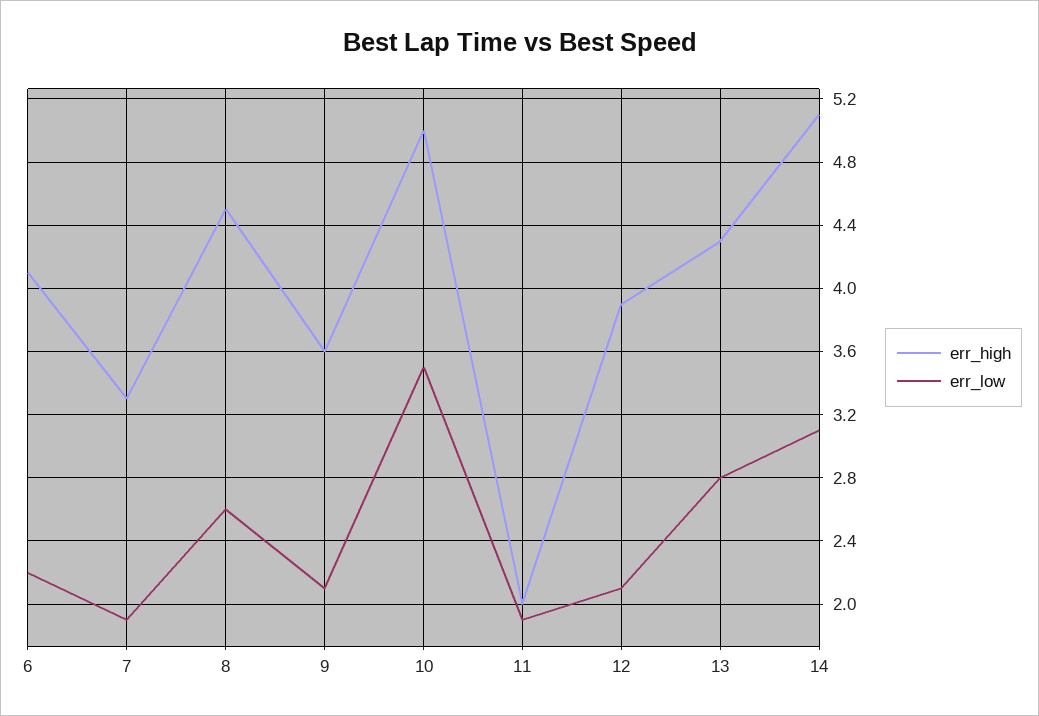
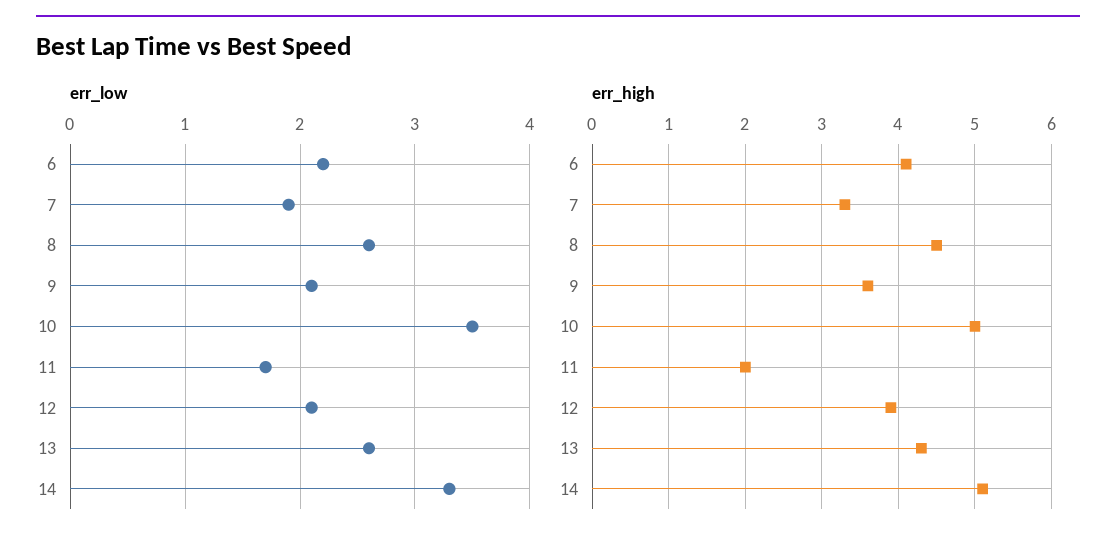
  {
    "err_high": {
      "6": 4.1,
      "7": 3.3,
      "8": 4.5,
      "9": 3.6,
      "10": 5,
      "11": 2,
      "12": 3.9,
      "13": 4.3,
      "14": 5.1
    },
    "err_low": {
      "6": 2.2,
      "7": 1.9,
      "8": 2.6,
      "9": 2.1,
      "10": 3.5,
-     "11": 1.9,
+     "11": 1.7,
      "12": 2.1,
-     "13": 2.8,
+     "13": 2.6,
-     "14": 3.1
+     "14": 3.3
    }
  }

